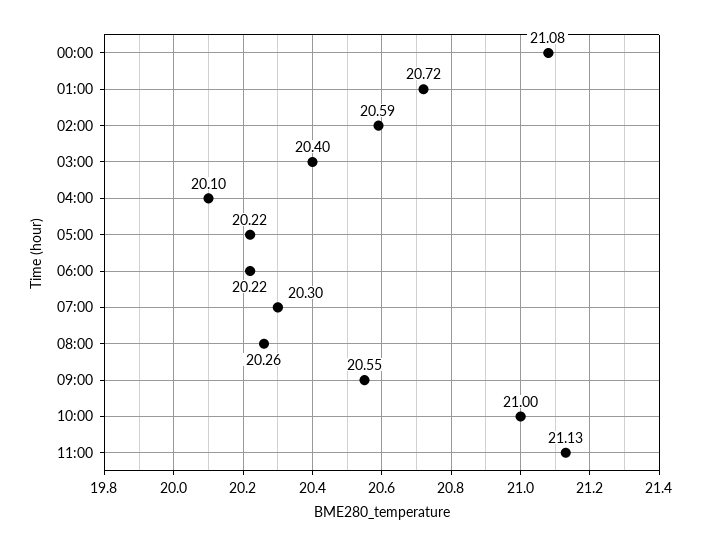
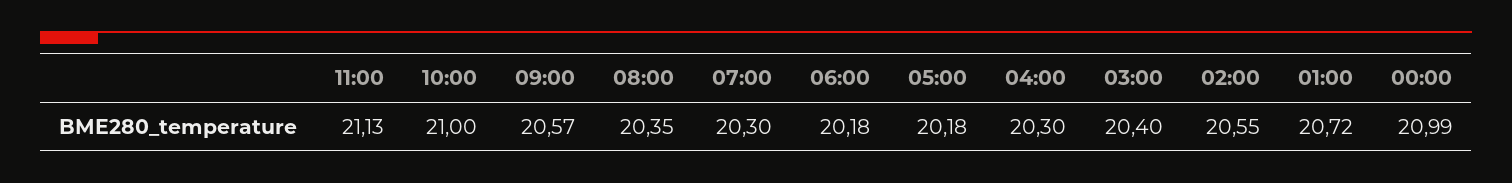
  {
-   "00:00": 21.08,
+   "00:00": 20.99,
    "01:00": 20.72,
-   "02:00": 20.59,
+   "02:00": 20.55,
    "03:00": 20.4,
-   "04:00": 20.1,
+   "04:00": 20.3,
-   "05:00": 20.22,
+   "05:00": 20.18,
-   "06:00": 20.22,
+   "06:00": 20.18,
    "07:00": 20.3,
-   "08:00": 20.26,
+   "08:00": 20.35,
-   "09:00": 20.55,
+   "09:00": 20.57,
    "10:00": 21,
    "11:00": 21.13
  }

